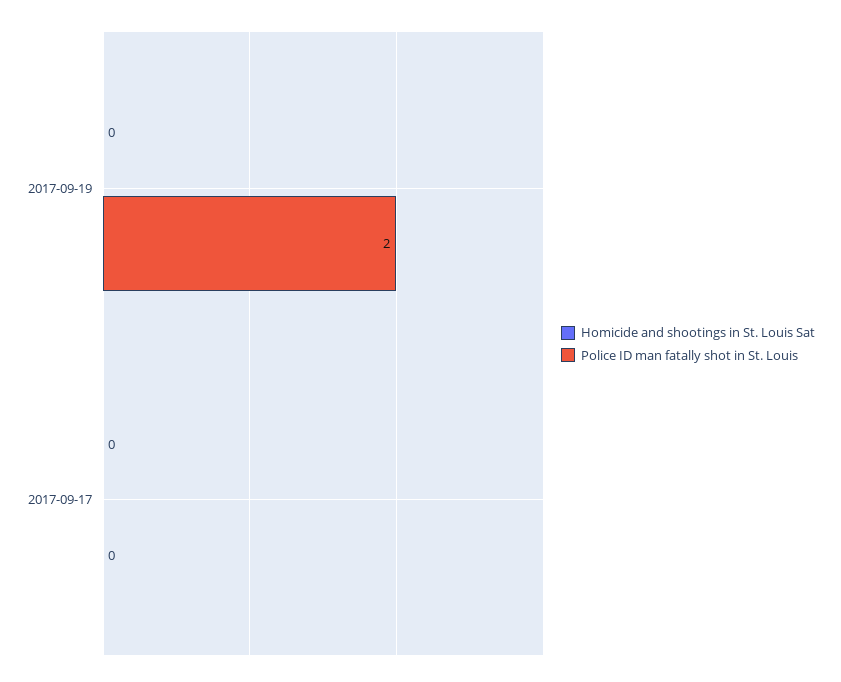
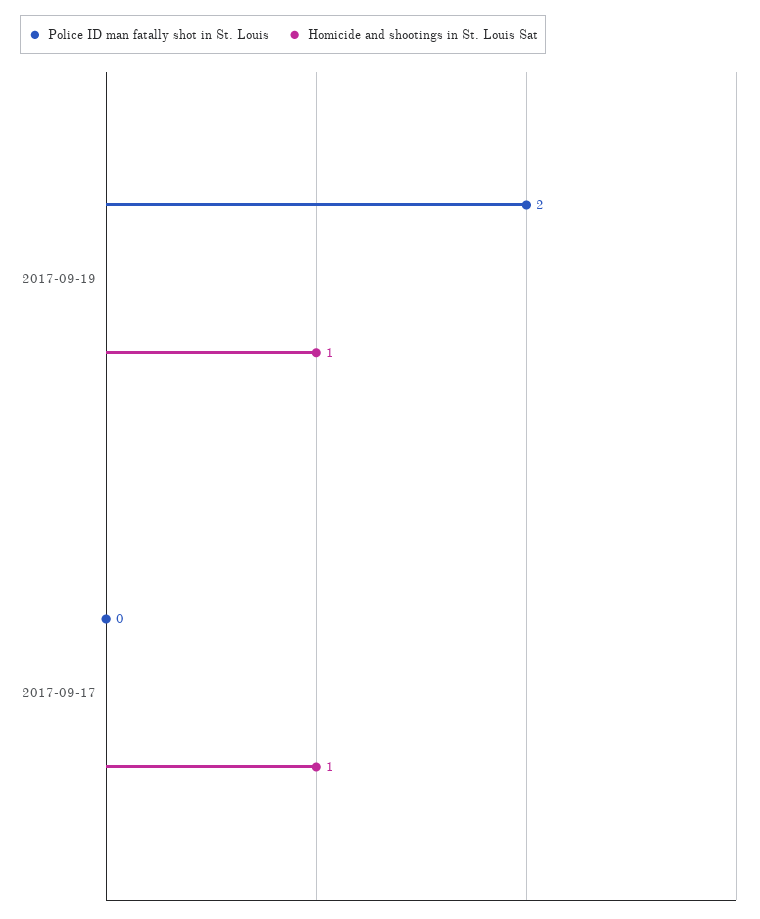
  {
    "Homicide and shootings in St. Louis Sat": {
-     "2017-09-19": 0,
+     "2017-09-19": 1,
-     "2017-09-17": 0
+     "2017-09-17": 1
    },
    "Police ID man fatally shot in St. Louis": {
      "2017-09-19": 2,
      "2017-09-17": 0
    }
  }

